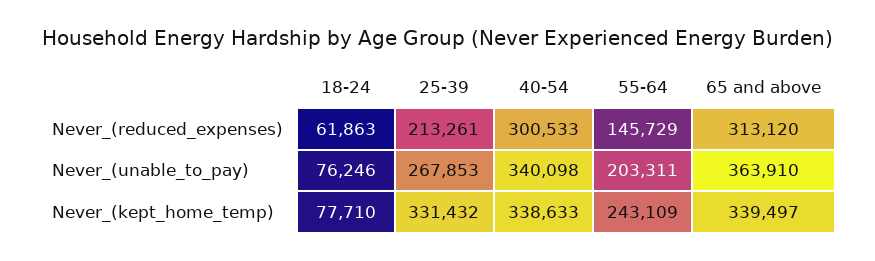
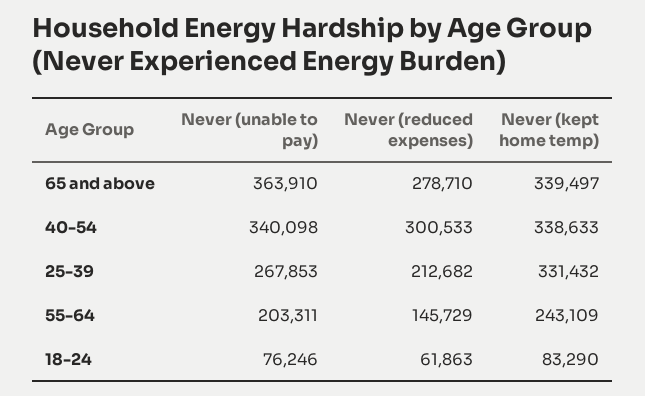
  {
    "18-24": {
      "Never_(reduced_expenses)": 61863,
      "Never_(unable_to_pay)": 76246,
-     "Never_(kept_home_temp)": 77710
+     "Never_(kept_home_temp)": 83290
    },
    "25-39": {
-     "Never_(reduced_expenses)": 213261,
+     "Never_(reduced_expenses)": 212682,
      "Never_(unable_to_pay)": 267853,
      "Never_(kept_home_temp)": 331432
    },
    "40-54": {
      "Never_(reduced_expenses)": 300533,
      "Never_(unable_to_pay)": 340098,
      "Never_(kept_home_temp)": 338633
    },
    "55-64": {
      "Never_(reduced_expenses)": 145729,
      "Never_(unable_to_pay)": 203311,
      "Never_(kept_home_temp)": 243109
    },
    "65 and above": {
-     "Never_(reduced_expenses)": 313120,
+     "Never_(reduced_expenses)": 278710,
      "Never_(unable_to_pay)": 363910,
      "Never_(kept_home_temp)": 339497
    }
  }

